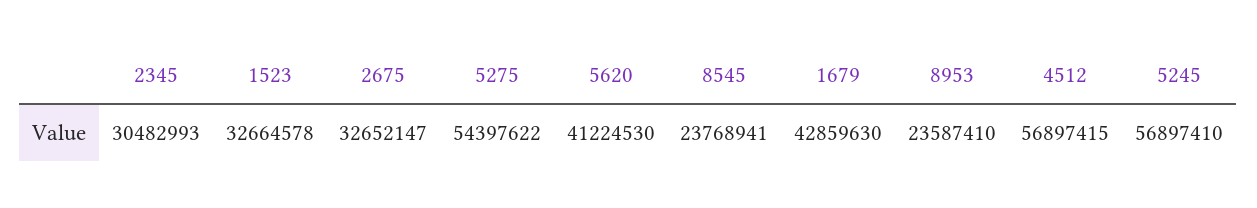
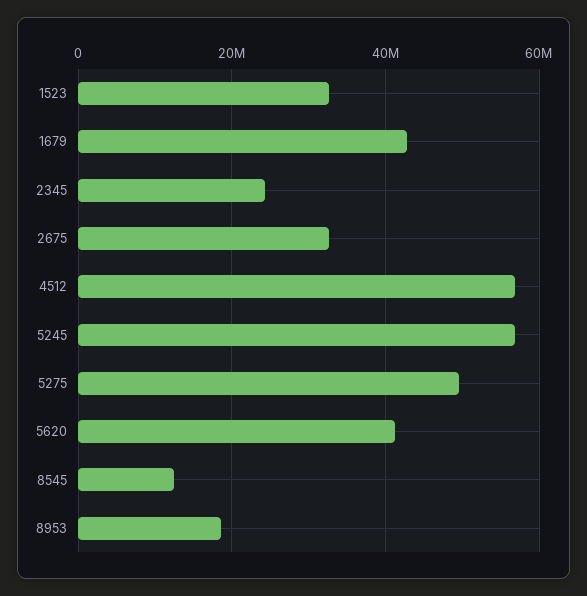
  {
-   "2345": 30482993,
+   "2345": 24000000,
    "1523": 32664578,
    "2675": 32652147,
-   "5275": 54397622,
+   "5275": 50000000,
    "5620": 41224530,
-   "8545": 23768941,
+   "8545": 12000000,
    "1679": 42859630,
-   "8953": 23587410,
+   "8953": 18000000,
    "4512": 56897415,
    "5245": 56897410
  }

